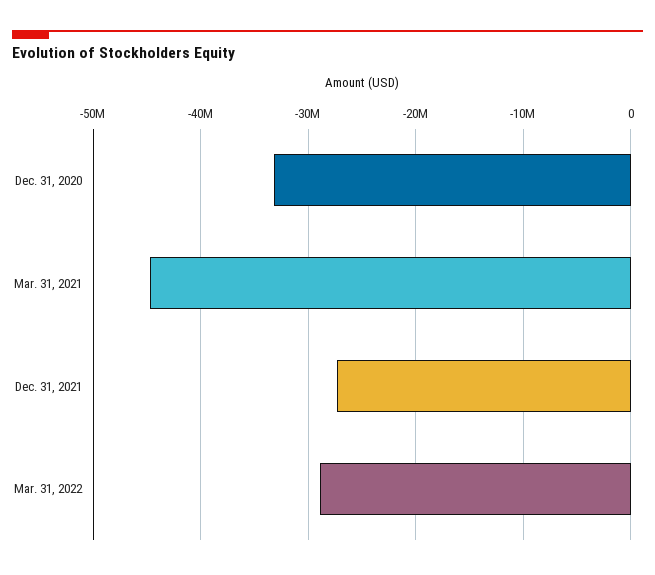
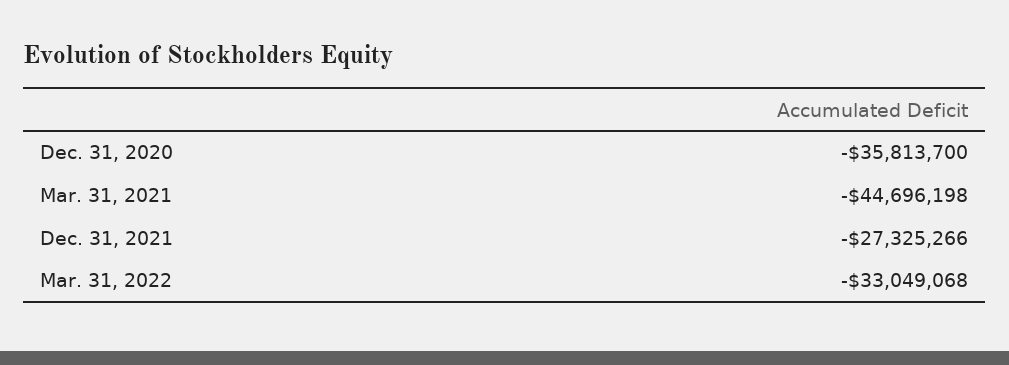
  {
-   "Dec. 31, 2020": -33000000,
+   "Dec. 31, 2020": -35813700,
    "Mar. 31, 2021": -44696198,
    "Dec. 31, 2021": -27325266,
-   "Mar. 31, 2022": -29000000
+   "Mar. 31, 2022": -33049068
  }

